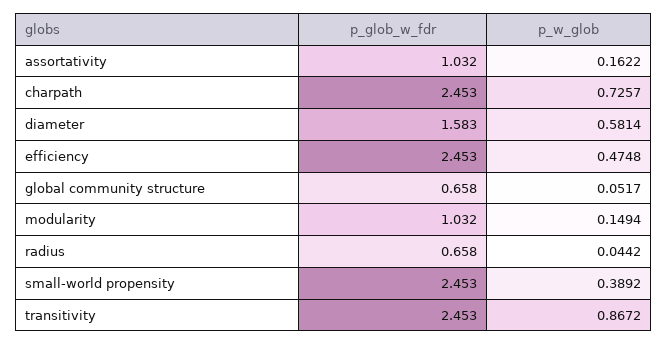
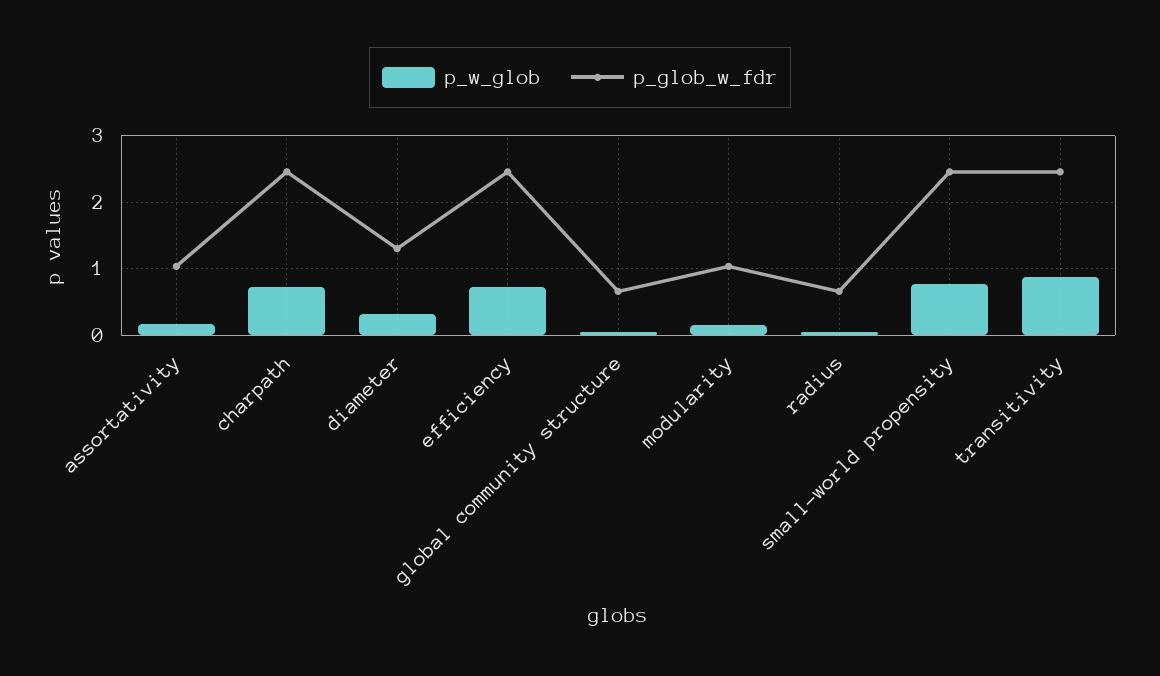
  {
    "p_glob_w_fdr": {
      "assortativity": 1.032,
      "charpath": 2.453,
-     "diameter": 1.583,
+     "diameter": 1.3,
      "efficiency": 2.453,
      "global community structure": 0.658,
      "modularity": 1.032,
      "radius": 0.658,
      "small-world propensity": 2.453,
      "transitivity": 2.453
    },
    "p_w_glob": {
      "assortativity": 0.1622,
      "charpath": 0.7257,
-     "diameter": 0.5814,
+     "diameter": 0.3,
-     "efficiency": 0.4748,
+     "efficiency": 0.7,
      "global community structure": 0.0517,
      "modularity": 0.1494,
      "radius": 0.0442,
-     "small-world propensity": 0.3892,
+     "small-world propensity": 0.8,
      "transitivity": 0.8672
    }
  }

